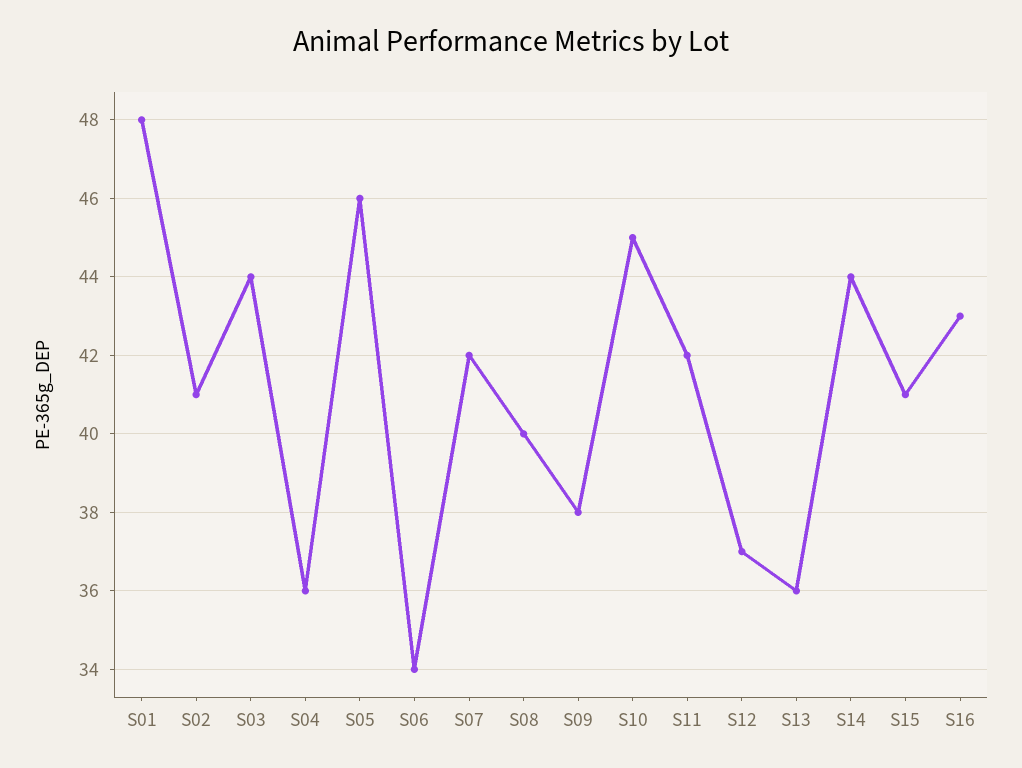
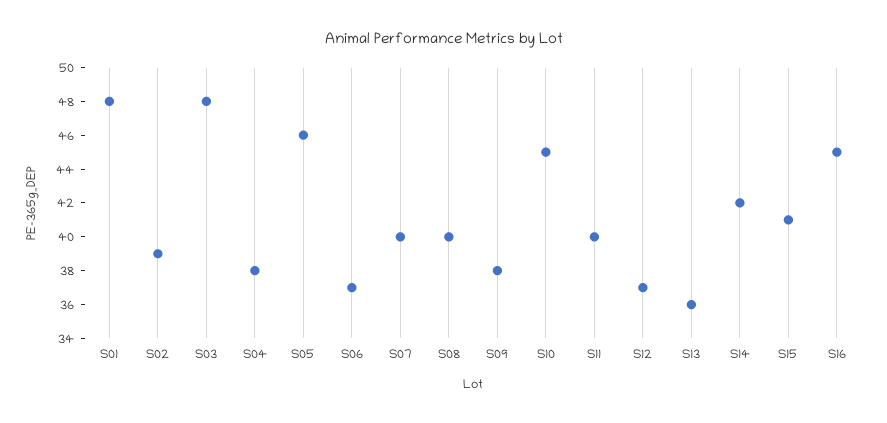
  {
    "S01": 48,
-   "S02": 41,
+   "S02": 39,
-   "S03": 44,
+   "S03": 48,
-   "S04": 36,
+   "S04": 38,
    "S05": 46,
-   "S06": 34,
+   "S06": 37,
-   "S07": 42,
+   "S07": 40,
    "S08": 40,
    "S09": 38,
    "S10": 45,
-   "S11": 42,
+   "S11": 40,
    "S12": 37,
    "S13": 36,
-   "S14": 44,
+   "S14": 42,
    "S15": 41,
-   "S16": 43
+   "S16": 45
  }

